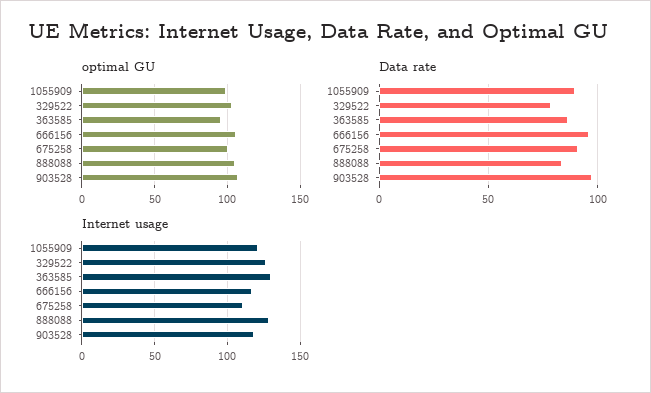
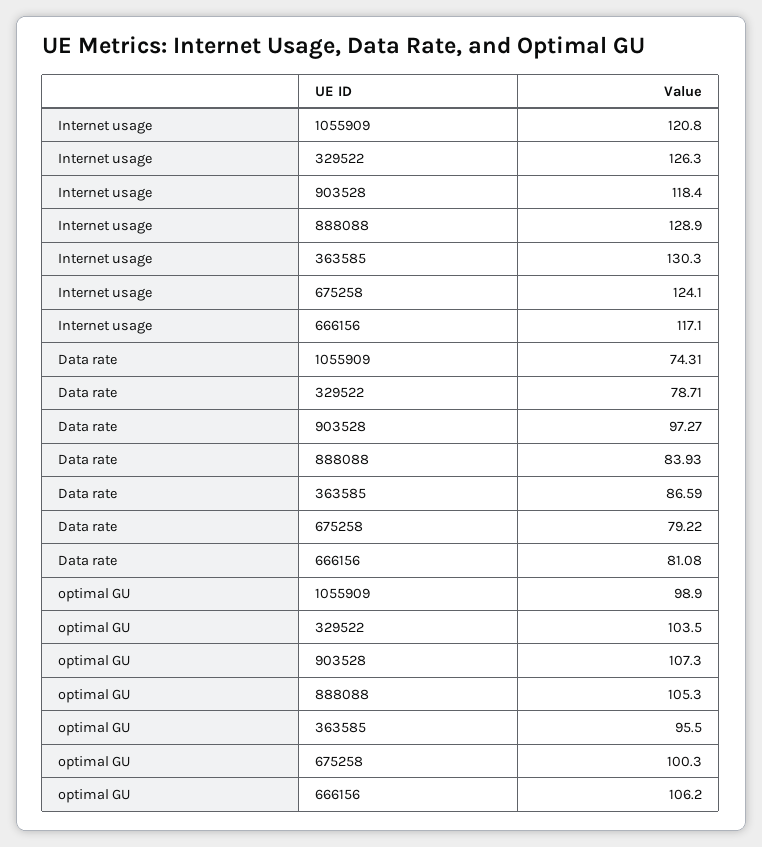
  {
    "optimal GU": {
      "1055909": 98.9,
      "329522": 103.5,
      "363585": 95.5,
      "666156": 106.2,
      "675258": 100.3,
      "888088": 105.3,
      "903528": 107.3
    },
    "Data rate": {
-     "1055909": 90,
+     "1055909": 74.31,
      "329522": 78.71,
      "363585": 86.59,
-     "666156": 95,
+     "666156": 81.08,
-     "675258": 90,
+     "675258": 79.22,
      "888088": 83.93,
      "903528": 97.27
    },
    "Internet usage": {
      "1055909": 120.8,
      "329522": 126.3,
      "363585": 130.3,
      "666156": 117.1,
-     "675258": 110,
+     "675258": 124.1,
      "888088": 128.9,
      "903528": 118.4
    }
  }

